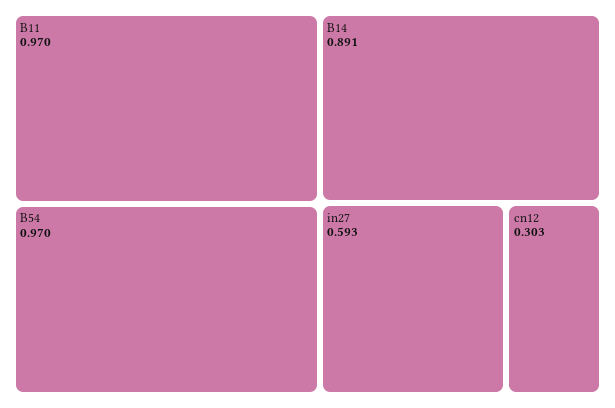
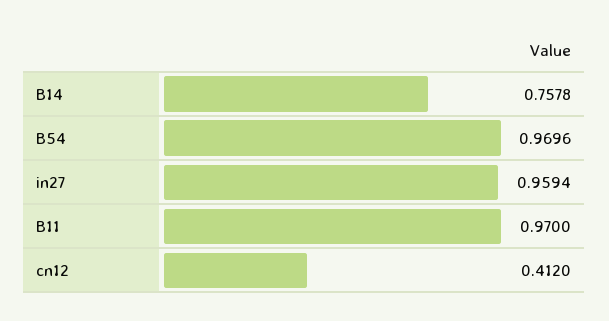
  {
    "B11": 0.97,
    "B54": 0.9696,
-   "B14": 0.891,
+   "B14": 0.7578,
-   "in27": 0.593,
+   "in27": 0.9594,
-   "cn12": 0.303
+   "cn12": 0.412
  }

